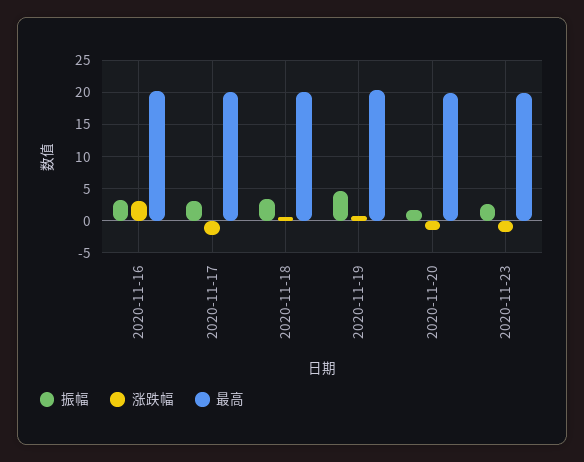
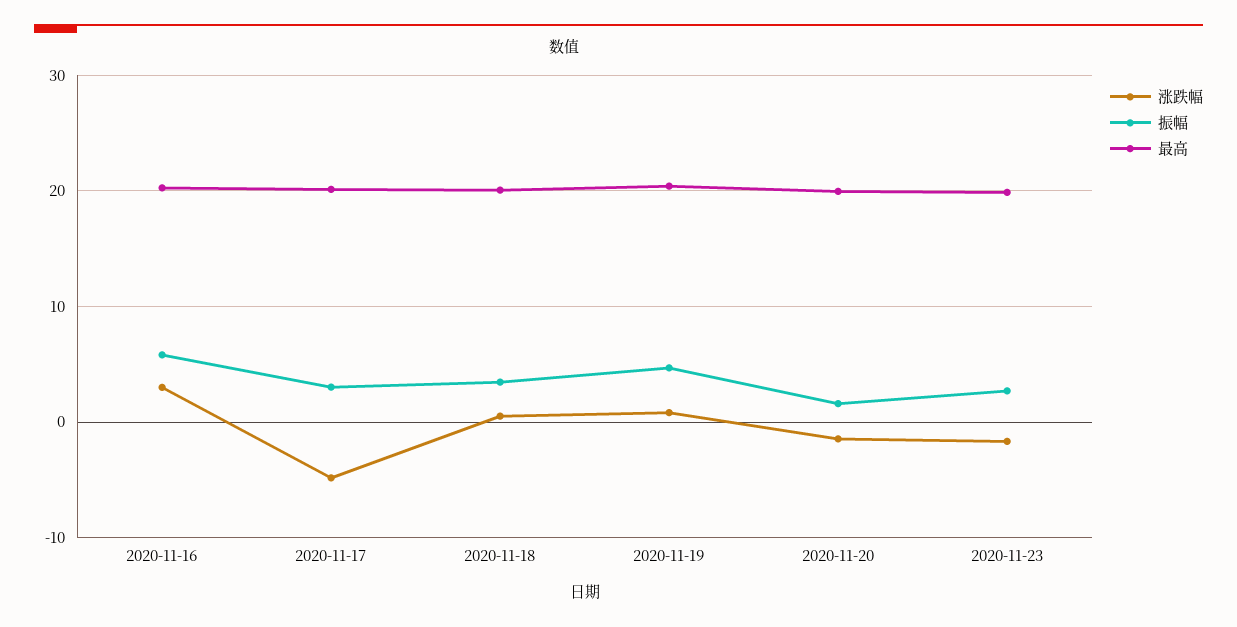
  {
    "振幅": {
-     "2020-11-16": 3,
+     "2020-11-16": 6,
      "2020-11-17": 3,
      "2020-11-18": 3,
      "2020-11-19": 5,
      "2020-11-20": 2,
      "2020-11-23": 3
    },
    "涨跌幅": {
      "2020-11-16": 3,
-     "2020-11-17": -2,
+     "2020-11-17": -5,
      "2020-11-18": 1,
      "2020-11-19": 1,
      "2020-11-20": -1,
      "2020-11-23": -2
    },
    "最高": {
      "2020-11-16": 20,
      "2020-11-17": 20,
      "2020-11-18": 20,
      "2020-11-19": 20,
      "2020-11-20": 20,
      "2020-11-23": 20
    }
  }

